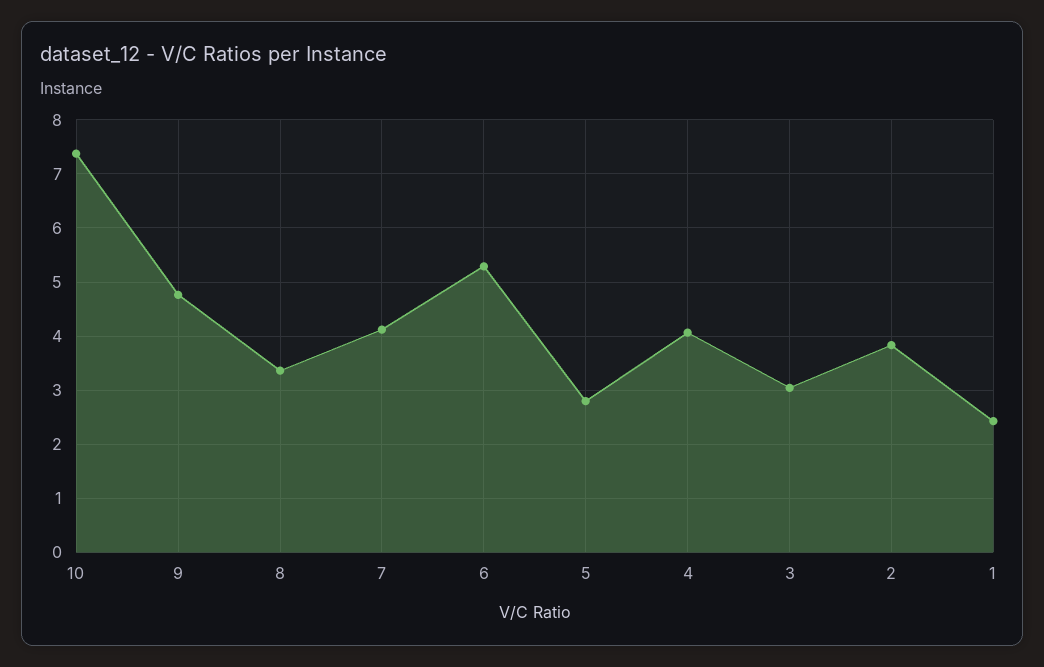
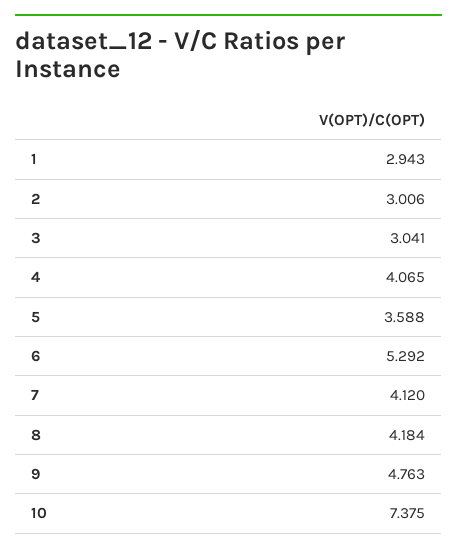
  {
    "10": 7.375,
    "9": 4.763,
-   "8": 3.4,
+   "8": 4.184,
    "7": 4.12,
    "6": 5.292,
-   "5": 2.8,
+   "5": 3.588,
    "4": 4.065,
    "3": 3.041,
-   "2": 3.8,
+   "2": 3.006,
-   "1": 2.4
+   "1": 2.943
  }

